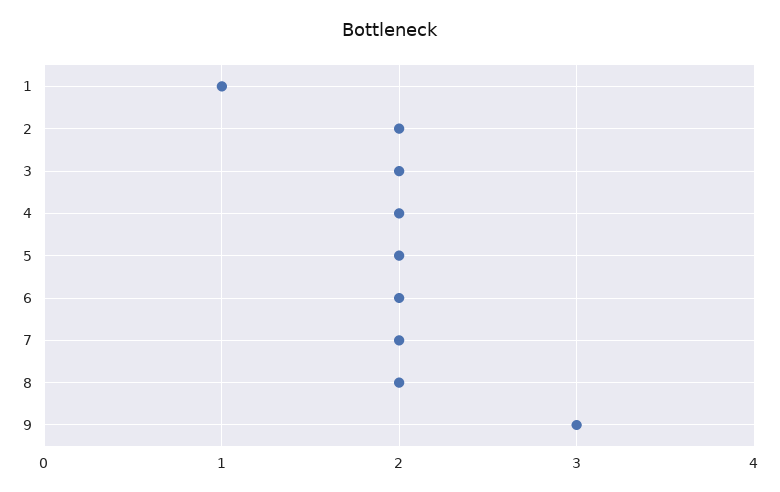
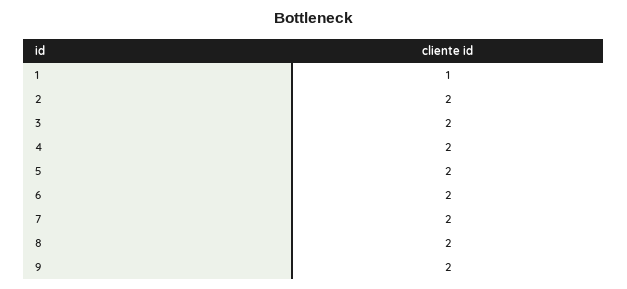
  {
    "1": 1,
    "2": 2,
    "3": 2,
    "4": 2,
    "5": 2,
    "6": 2,
    "7": 2,
    "8": 2,
-   "9": 3
+   "9": 2
  }

